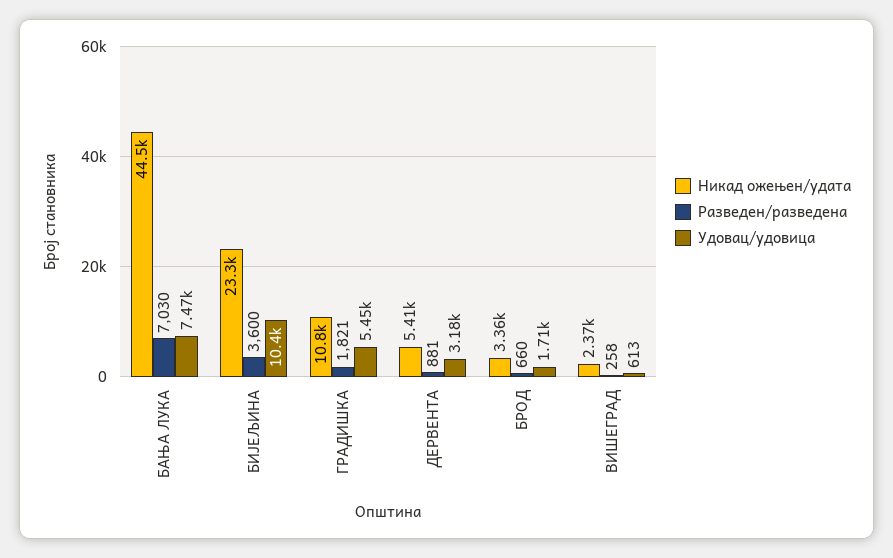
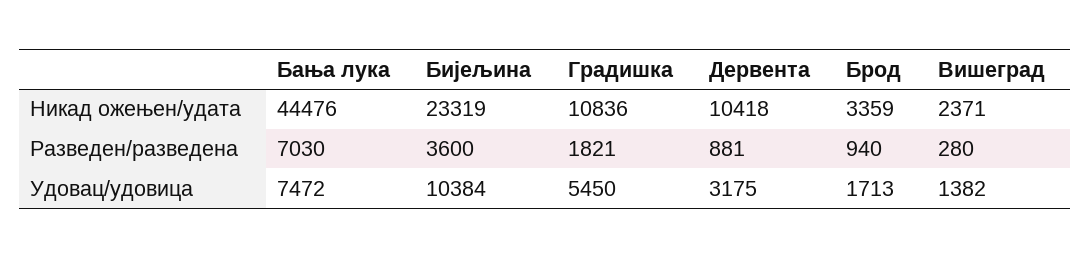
  {
    "Никад ожењен/удата": {
      "БАЊА ЛУКА": 44476,
      "БИЈЕЉИНА": 23319,
      "ГРАДИШКА": 10836,
-     "ДЕРВЕНТА": 5410,
+     "ДЕРВЕНТА": 10418,
      "БРОД": 3359,
      "ВИШЕГРАД": 2371
    },
    "Разведен/разведена": {
      "БАЊА ЛУКА": 7030,
      "БИЈЕЉИНА": 3600,
      "ГРАДИШКА": 1821,
      "ДЕРВЕНТА": 881,
-     "БРОД": 660,
+     "БРОД": 940,
-     "ВИШЕГРАД": 258
+     "ВИШЕГРАД": 280
    },
    "Удовац/удовица": {
      "БАЊА ЛУКА": 7472,
      "БИЈЕЉИНА": 10384,
      "ГРАДИШКА": 5450,
      "ДЕРВЕНТА": 3175,
      "БРОД": 1713,
-     "ВИШЕГРАД": 613
+     "ВИШЕГРАД": 1382
    }
  }

